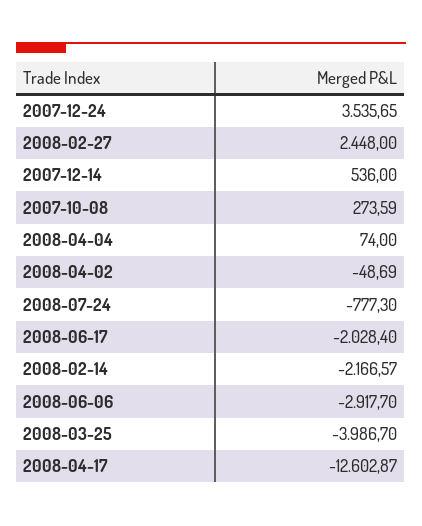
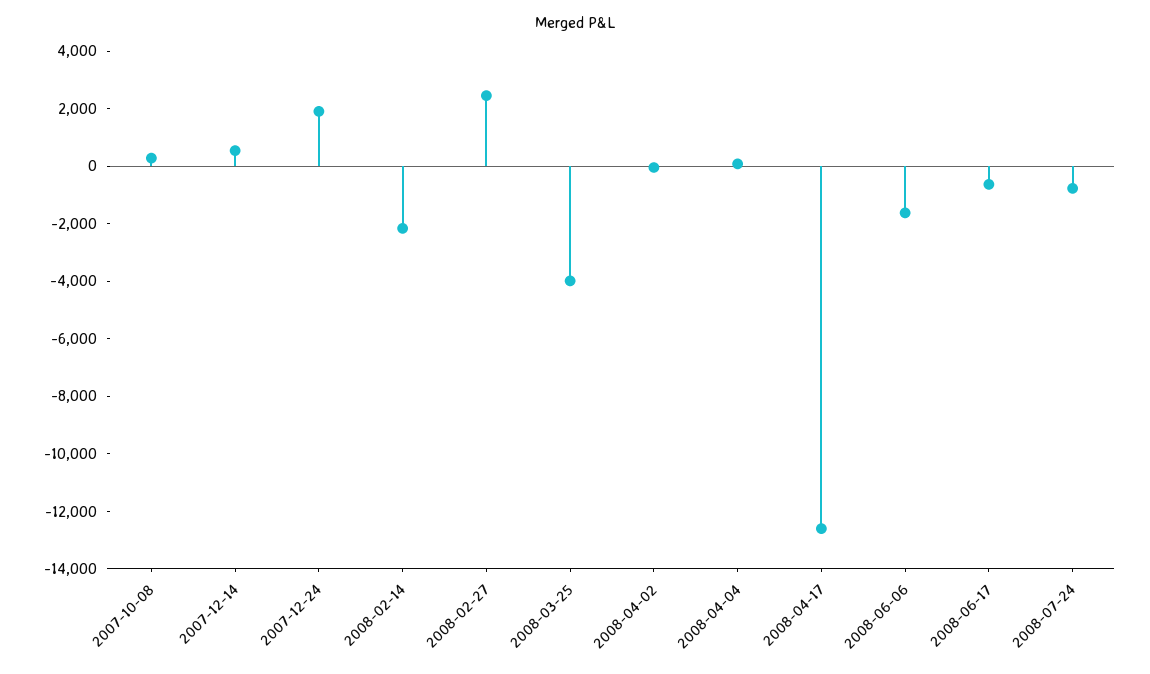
  {
-   "2007-12-24": 3535.65,
+   "2007-12-24": 2000,
    "2008-02-27": 2448,
    "2007-12-14": 536,
    "2007-10-08": 273.59,
    "2008-04-04": 74,
    "2008-04-02": -48.69,
    "2008-07-24": -777.3,
-   "2008-06-17": -2028.4,
+   "2008-06-17": -500,
    "2008-02-14": -2166.57,
-   "2008-06-06": -2917.7,
+   "2008-06-06": -1500,
    "2008-03-25": -3986.7,
    "2008-04-17": -12602.87
  }

